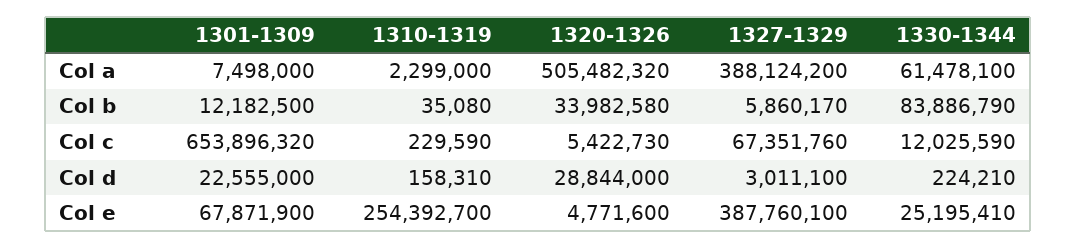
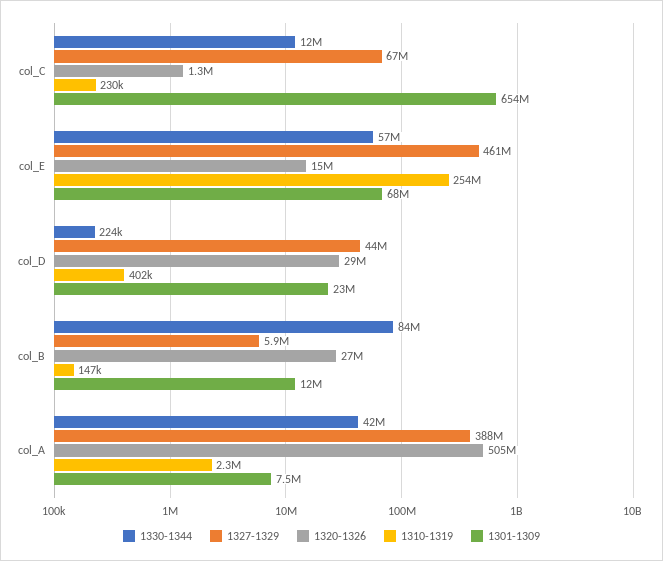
  {
    "1301-1309": {
      "Col a": 7498000,
      "Col b": 12182500,
      "Col c": 653896320,
      "Col d": 22555000,
      "Col e": 67871900
    },
    "1310-1319": {
      "Col a": 2299000,
-     "Col b": 35080,
+     "Col b": 147000,
      "Col c": 229590,
-     "Col d": 158310,
+     "Col d": 402000,
      "Col e": 254392700
    },
    "1320-1326": {
      "Col a": 505482320,
-     "Col b": 33982580,
+     "Col b": 27000000,
-     "Col c": 5422730,
+     "Col c": 1300000,
      "Col d": 28844000,
-     "Col e": 4771600
+     "Col e": 15000000
    },
    "1327-1329": {
      "Col a": 388124200,
      "Col b": 5860170,
      "Col c": 67351760,
-     "Col d": 3011100,
+     "Col d": 44000000,
-     "Col e": 387760100
+     "Col e": 461000000
    },
    "1330-1344": {
-     "Col a": 61478100,
+     "Col a": 42000000,
      "Col b": 83886790,
      "Col c": 12025590,
      "Col d": 224210,
-     "Col e": 25195410
+     "Col e": 57000000
    }
  }

